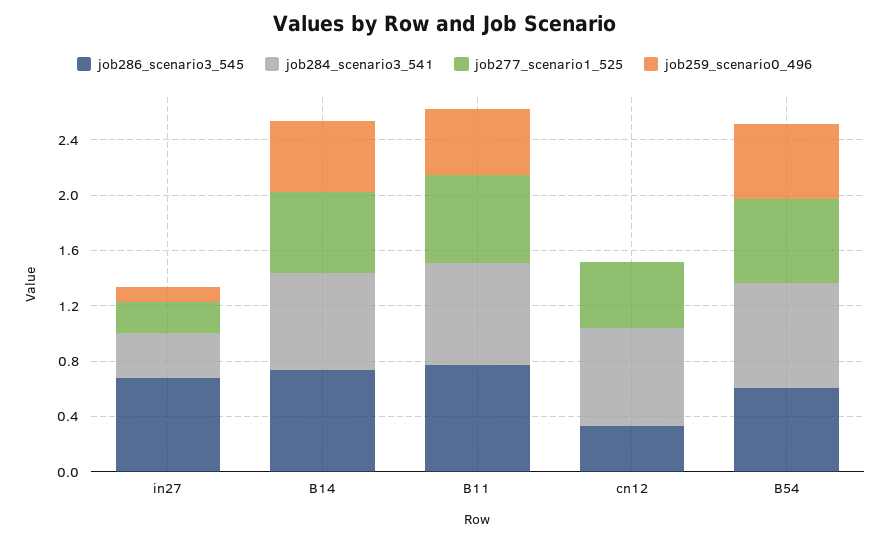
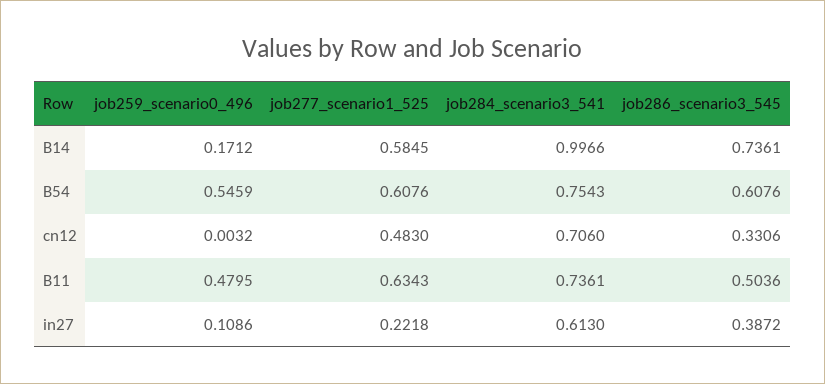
  {
    "job286_scenario3_545": {
-     "in27": 0.7,
+     "in27": 0.3872,
      "B14": 0.7361,
-     "B11": 0.8,
+     "B11": 0.5036,
      "cn12": 0.3306,
      "B54": 0.6076
    },
    "job284_scenario3_541": {
-     "in27": 0.3,
+     "in27": 0.613,
-     "B14": 0.7,
+     "B14": 0.9966,
      "B11": 0.7361,
      "cn12": 0.706,
      "B54": 0.7543
    },
    "job277_scenario1_525": {
      "in27": 0.2218,
      "B14": 0.5845,
      "B11": 0.6343,
      "cn12": 0.483,
      "B54": 0.6076
    },
    "job259_scenario0_496": {
      "in27": 0.1086,
-     "B14": 0.5,
+     "B14": 0.1712,
      "B11": 0.4795,
      "cn12": 0.0032,
      "B54": 0.5459
    }
  }

